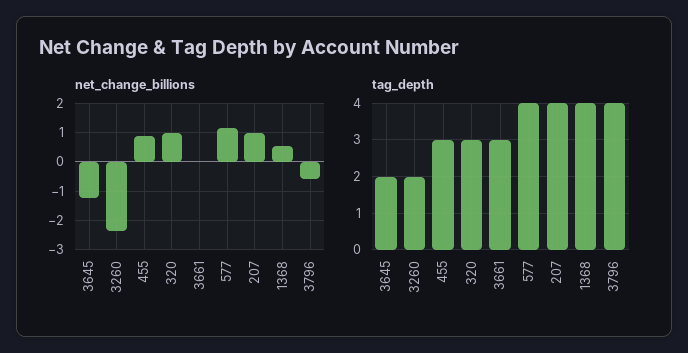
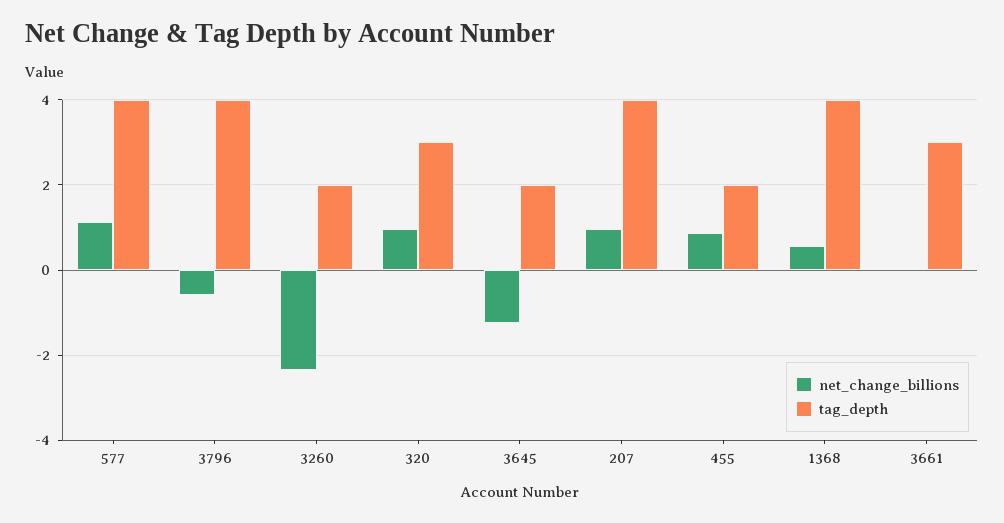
  {
    "net_change_billions": {
      "3645": -1.2,
      "3260": -2.4,
      "455": 0.8,
      "320": 1,
      "3661": 0,
      "577": 1.2,
      "207": 1,
      "1368": 0.6,
      "3796": -0.6
    },
    "tag_depth": {
      "3645": 2,
      "3260": 2,
-     "455": 3,
+     "455": 2,
      "320": 3,
      "3661": 3,
      "577": 4,
      "207": 4,
      "1368": 4,
      "3796": 4
    }
  }

